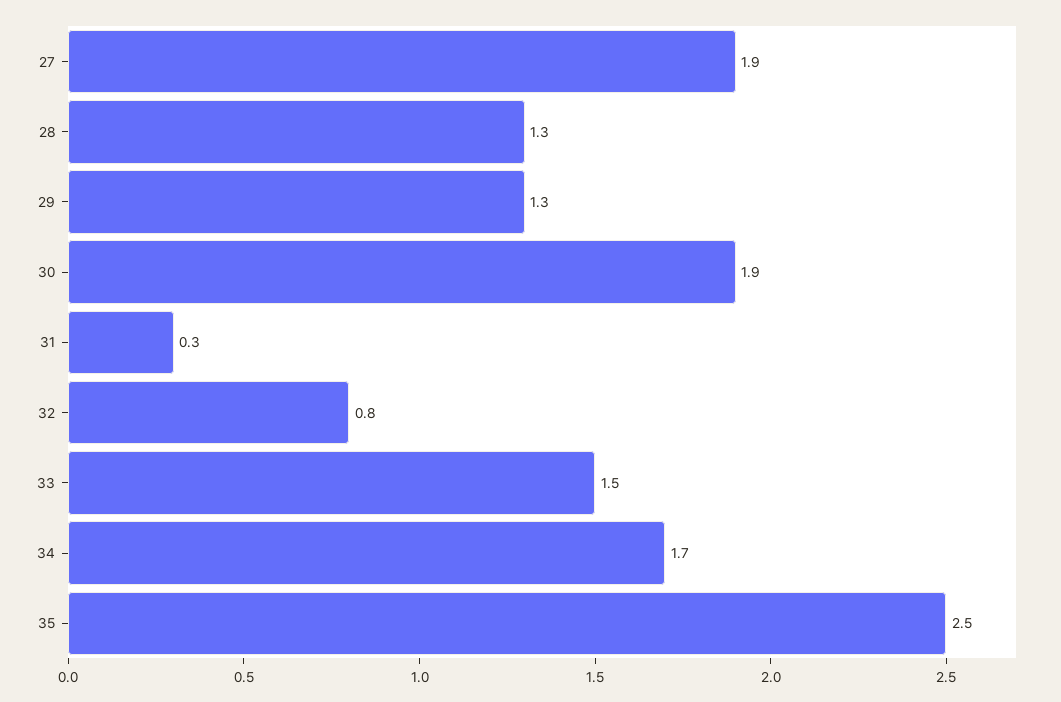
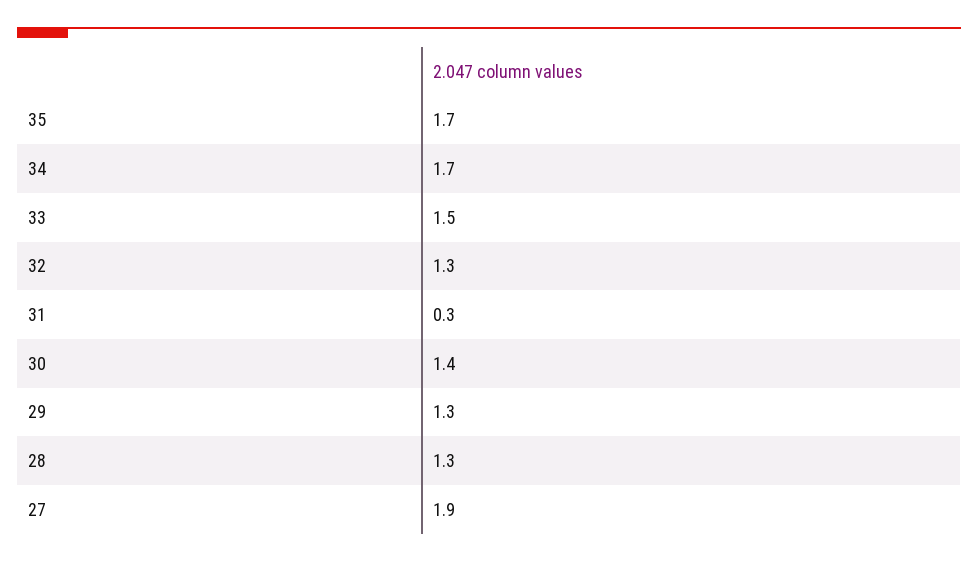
  {
    "27": 1.9,
    "28": 1.3,
    "29": 1.3,
-   "30": 1.9,
+   "30": 1.4,
    "31": 0.3,
-   "32": 0.8,
+   "32": 1.3,
    "33": 1.5,
    "34": 1.7,
-   "35": 2.5
+   "35": 1.7
  }

